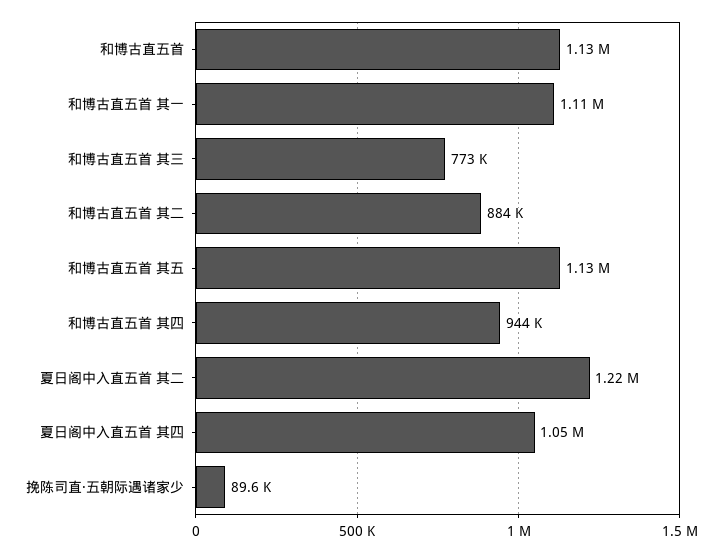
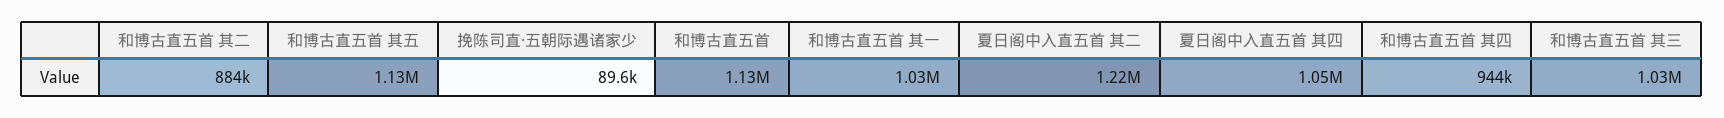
  {
    "和博古直五首": 1130000,
-   "和博古直五首 其一": 1110000,
+   "和博古直五首 其一": 1030000,
-   "和博古直五首 其三": 773000,
+   "和博古直五首 其三": 1030000,
    "和博古直五首 其二": 884000,
    "和博古直五首 其五": 1130000,
    "和博古直五首 其四": 944000,
    "夏日阁中入直五首 其二": 1220000,
    "夏日阁中入直五首 其四": 1050000,
    "挽陈司直·五朝际遇诸家少": 89600
  }

